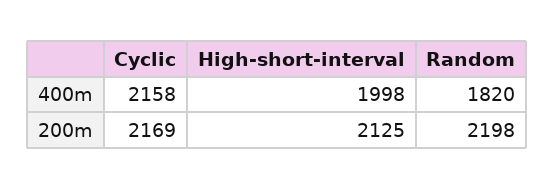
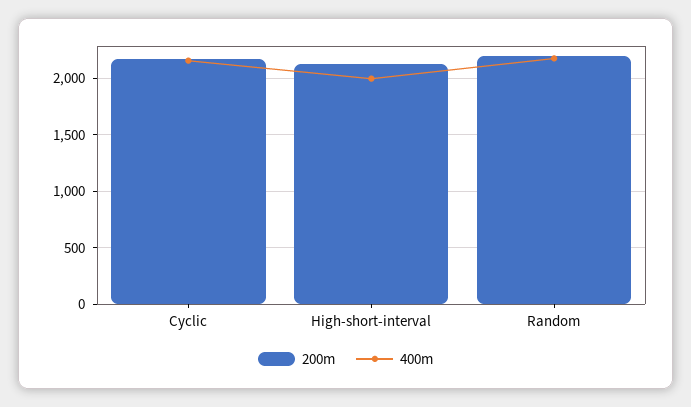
  {
    "400m": {
      "Cyclic": 2158,
      "High-short-interval": 1998,
-     "Random": 1820
+     "Random": 2200
    },
    "200m": {
      "Cyclic": 2169,
      "High-short-interval": 2125,
      "Random": 2198
    }
  }

